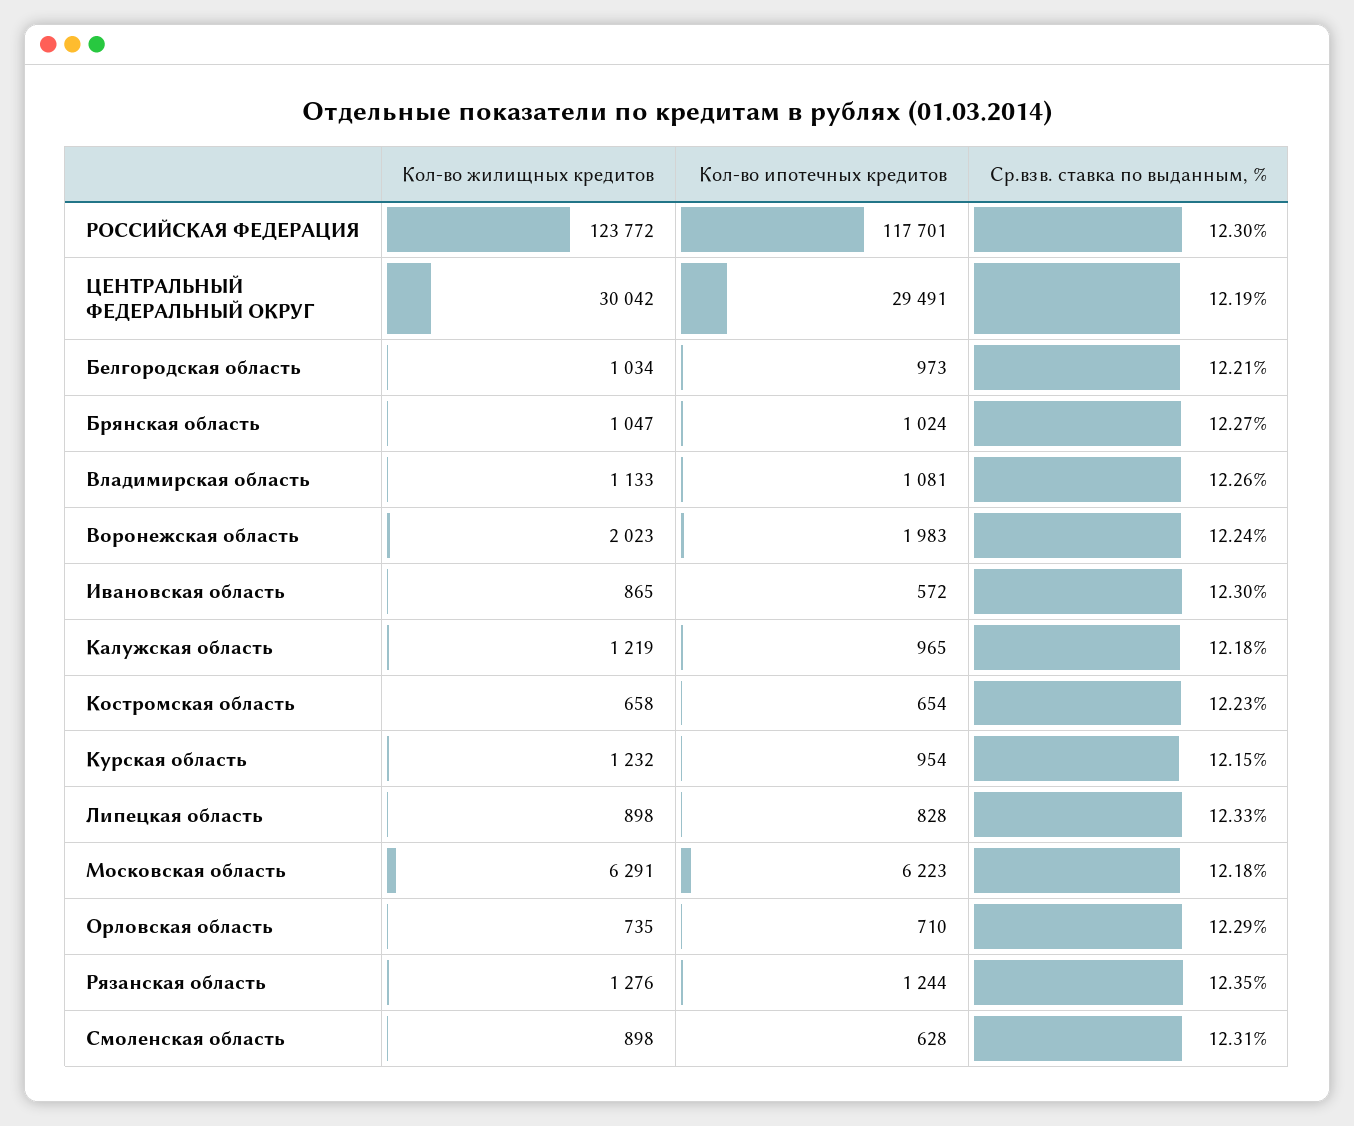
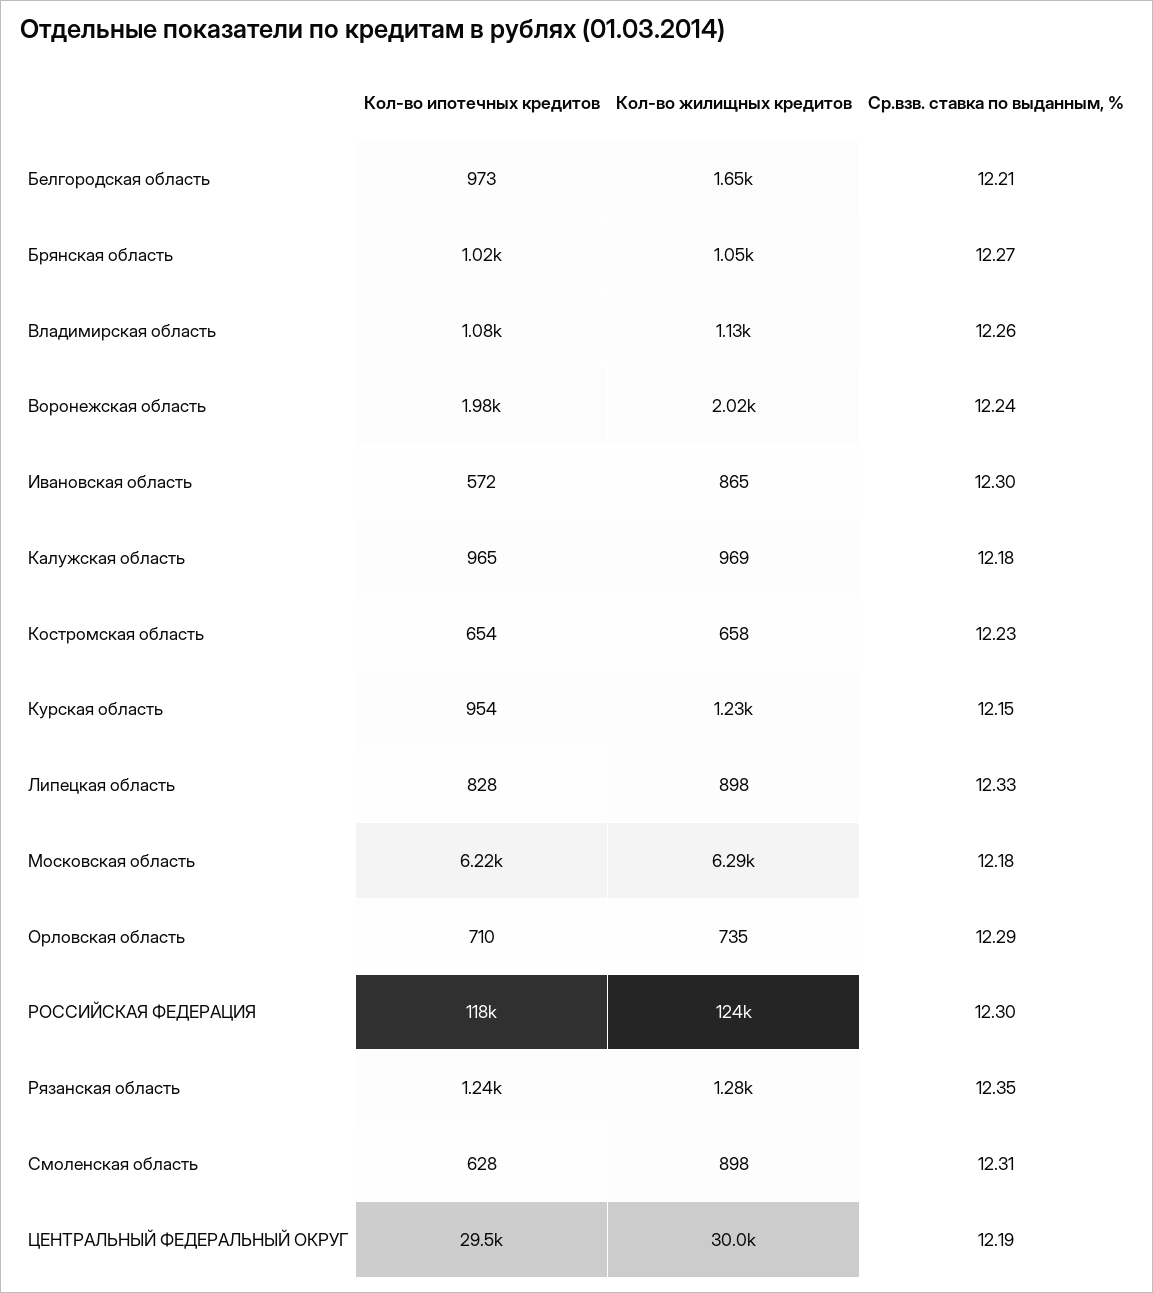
  {
    "Кол-во жилищных кредитов": {
      "РОССИЙСКАЯ ФЕДЕРАЦИЯ": 123772,
      "ЦЕНТРАЛЬНЫЙ ФЕДЕРАЛЬНЫЙ ОКРУГ": 30042,
-     "Белгородская область": 1034,
+     "Белгородская область": 1650,
      "Брянская область": 1047,
      "Владимирская область": 1133,
      "Воронежская область": 2023,
      "Ивановская область": 865,
-     "Калужская область": 1219,
+     "Калужская область": 969,
      "Костромская область": 658,
      "Курская область": 1232,
      "Липецкая область": 898,
      "Московская область": 6291,
      "Орловская область": 735,
      "Рязанская область": 1276,
      "Смоленская область": 898
    },
    "Кол-во ипотечных кредитов": {
      "РОССИЙСКАЯ ФЕДЕРАЦИЯ": 117701,
      "ЦЕНТРАЛЬНЫЙ ФЕДЕРАЛЬНЫЙ ОКРУГ": 29491,
      "Белгородская область": 973,
      "Брянская область": 1024,
      "Владимирская область": 1081,
      "Воронежская область": 1983,
      "Ивановская область": 572,
      "Калужская область": 965,
      "Костромская область": 654,
      "Курская область": 954,
      "Липецкая область": 828,
      "Московская область": 6223,
      "Орловская область": 710,
      "Рязанская область": 1244,
      "Смоленская область": 628
    },
    "Ср.взв. ставка по выданным, %": {
      "РОССИЙСКАЯ ФЕДЕРАЦИЯ": 12.3,
      "ЦЕНТРАЛЬНЫЙ ФЕДЕРАЛЬНЫЙ ОКРУГ": 12.19,
      "Белгородская область": 12.21,
      "Брянская область": 12.27,
      "Владимирская область": 12.26,
      "Воронежская область": 12.24,
      "Ивановская область": 12.3,
      "Калужская область": 12.18,
      "Костромская область": 12.23,
      "Курская область": 12.15,
      "Липецкая область": 12.33,
      "Московская область": 12.18,
      "Орловская область": 12.29,
      "Рязанская область": 12.35,
      "Смоленская область": 12.31
    }
  }

